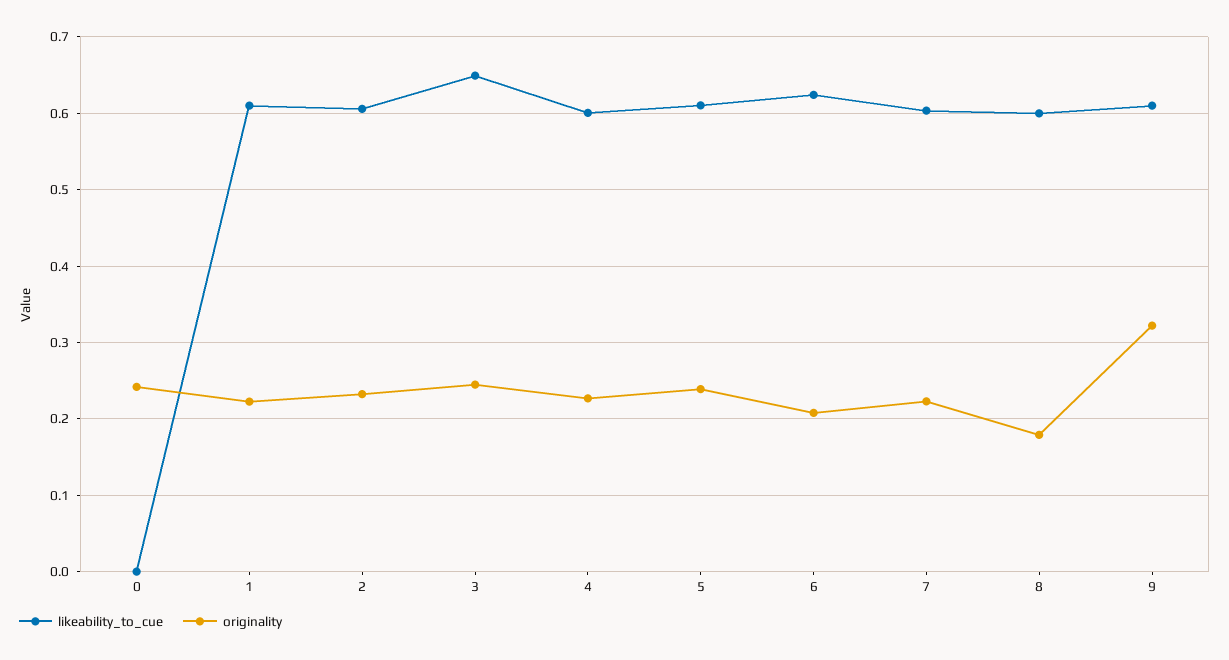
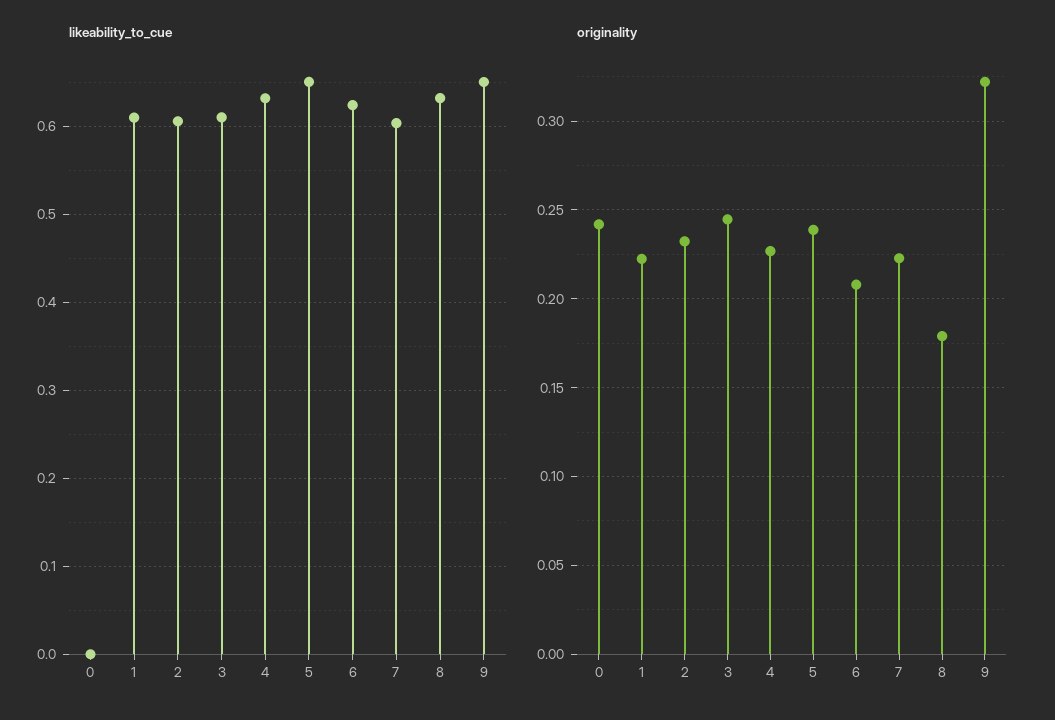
  {
    "likeability_to_cue": {
      "0": 0,
      "1": 0.61,
      "2": 0.61,
-     "3": 0.65,
+     "3": 0.61,
-     "4": 0.6,
+     "4": 0.63,
-     "5": 0.61,
+     "5": 0.65,
      "6": 0.62,
      "7": 0.6,
-     "8": 0.6,
+     "8": 0.63,
-     "9": 0.61
+     "9": 0.65
    },
    "originality": {
      "0": 0.24,
      "1": 0.225,
      "2": 0.23,
      "3": 0.245,
      "4": 0.225,
      "5": 0.24,
      "6": 0.21,
      "7": 0.225,
      "8": 0.18,
      "9": 0.32
    }
  }

